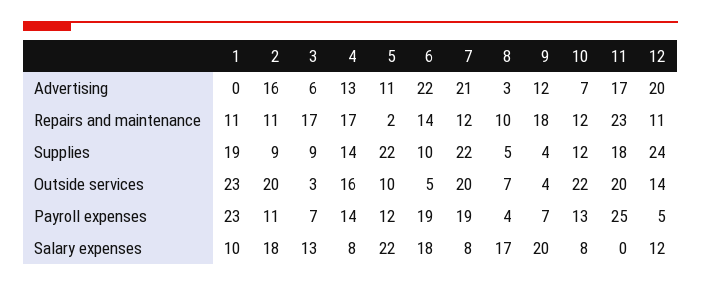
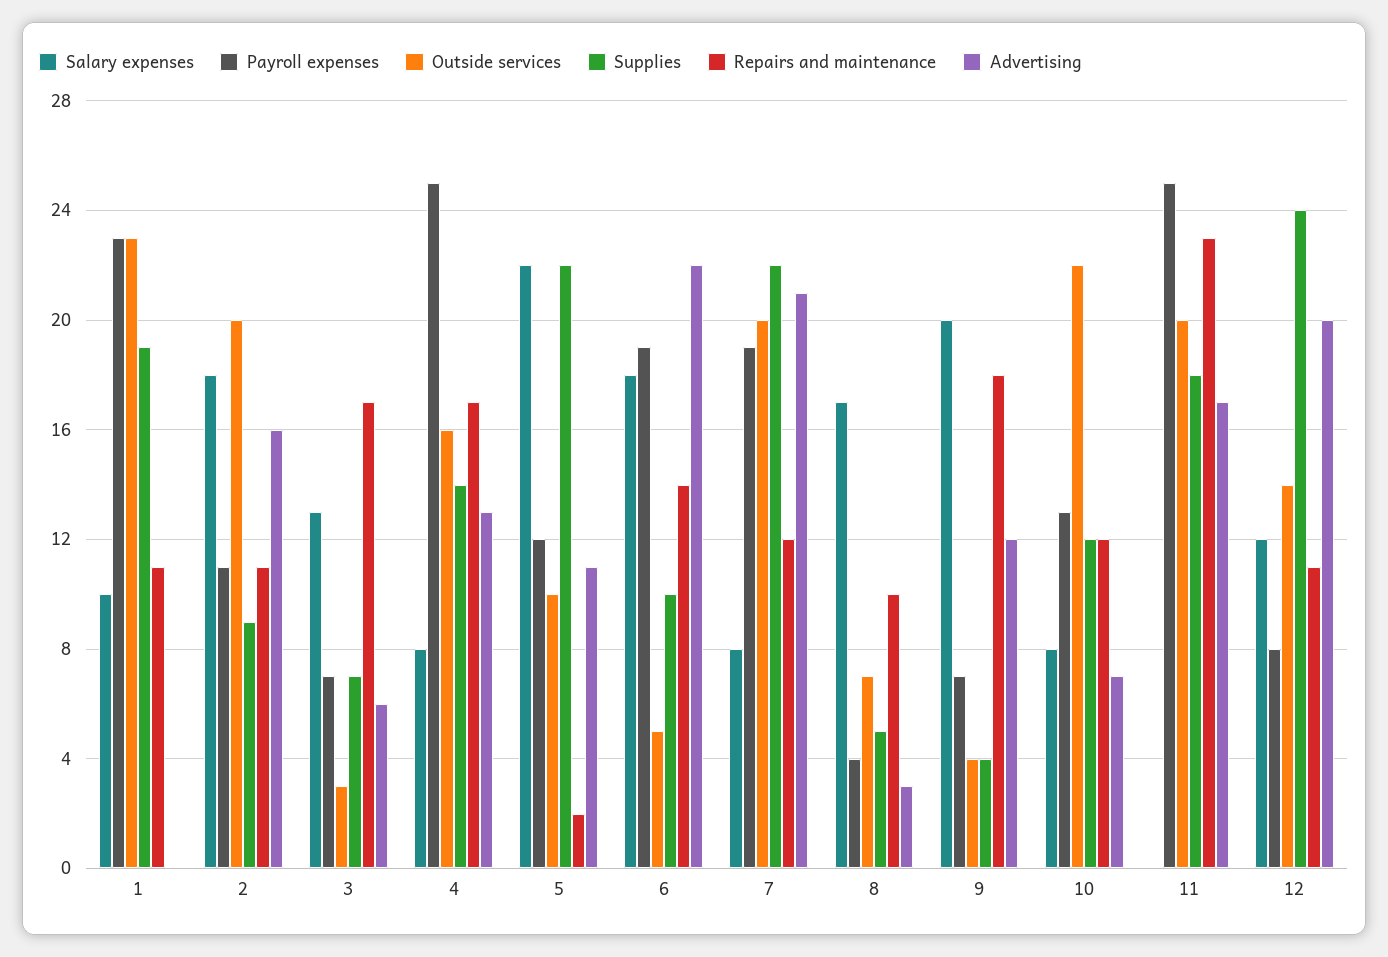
  {
    "Advertising": {
      "1": 0,
      "2": 16,
      "3": 6,
      "4": 13,
      "5": 11,
      "6": 22,
      "7": 21,
      "8": 3,
      "9": 12,
      "10": 7,
      "11": 17,
      "12": 20
    },
    "Repairs and maintenance": {
      "1": 11,
      "2": 11,
      "3": 17,
      "4": 17,
      "5": 2,
      "6": 14,
      "7": 12,
      "8": 10,
      "9": 18,
      "10": 12,
      "11": 23,
      "12": 11
    },
    "Supplies": {
      "1": 19,
      "2": 9,
-     "3": 9,
+     "3": 7,
      "4": 14,
      "5": 22,
      "6": 10,
      "7": 22,
      "8": 5,
      "9": 4,
      "10": 12,
      "11": 18,
      "12": 24
    },
    "Outside services": {
      "1": 23,
      "2": 20,
      "3": 3,
      "4": 16,
      "5": 10,
      "6": 5,
      "7": 20,
      "8": 7,
      "9": 4,
      "10": 22,
      "11": 20,
      "12": 14
    },
    "Payroll expenses": {
      "1": 23,
      "2": 11,
      "3": 7,
-     "4": 14,
+     "4": 25,
      "5": 12,
      "6": 19,
      "7": 19,
      "8": 4,
      "9": 7,
      "10": 13,
      "11": 25,
-     "12": 5
+     "12": 8
    },
    "Salary expenses": {
      "1": 10,
      "2": 18,
      "3": 13,
      "4": 8,
      "5": 22,
      "6": 18,
      "7": 8,
      "8": 17,
      "9": 20,
      "10": 8,
      "11": 0,
      "12": 12
    }
  }

